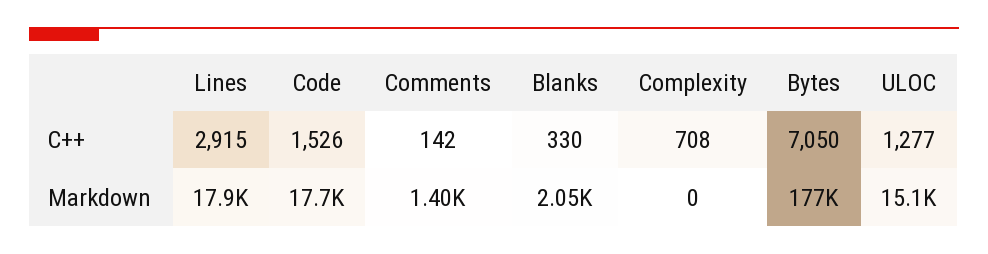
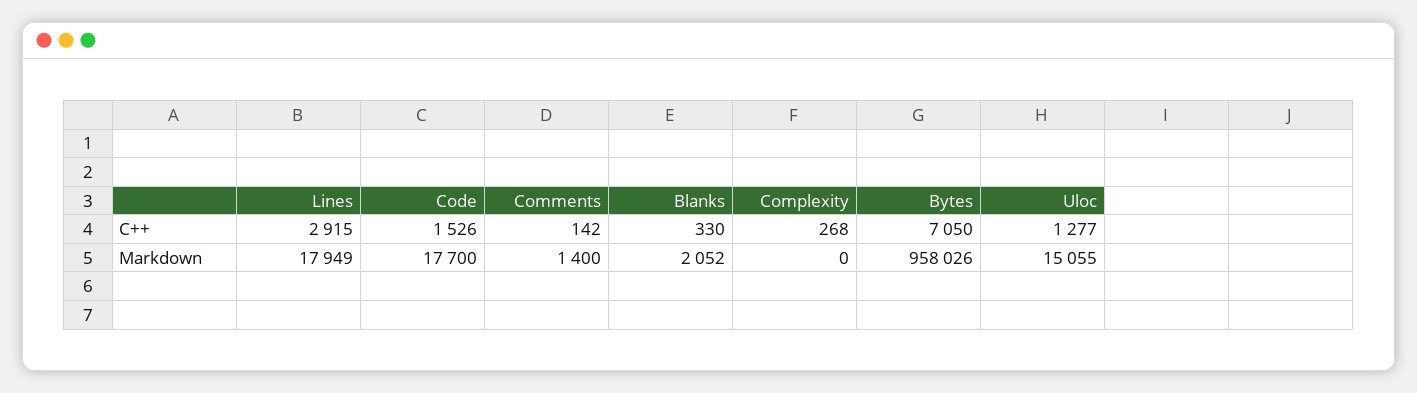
  {
    "Lines": {
      "C++": 2915,
      "Markdown": 17949
    },
    "Code": {
      "C++": 1526,
      "Markdown": 17700
    },
    "Comments": {
      "C++": 142,
      "Markdown": 1400
    },
    "Blanks": {
      "C++": 330,
      "Markdown": 2052
    },
    "Complexity": {
-     "C++": 708,
+     "C++": 268,
      "Markdown": 0
    },
    "Bytes": {
      "C++": 7050,
-     "Markdown": 177000
+     "Markdown": 958026
    },
    "ULOC": {
      "C++": 1277,
      "Markdown": 15055
    }
  }

